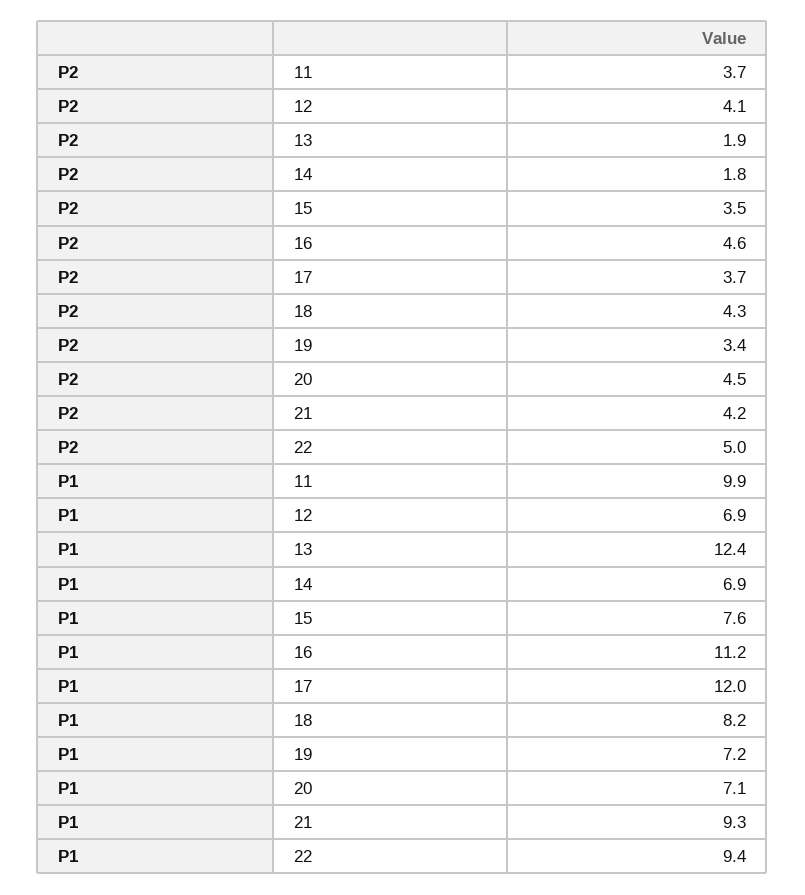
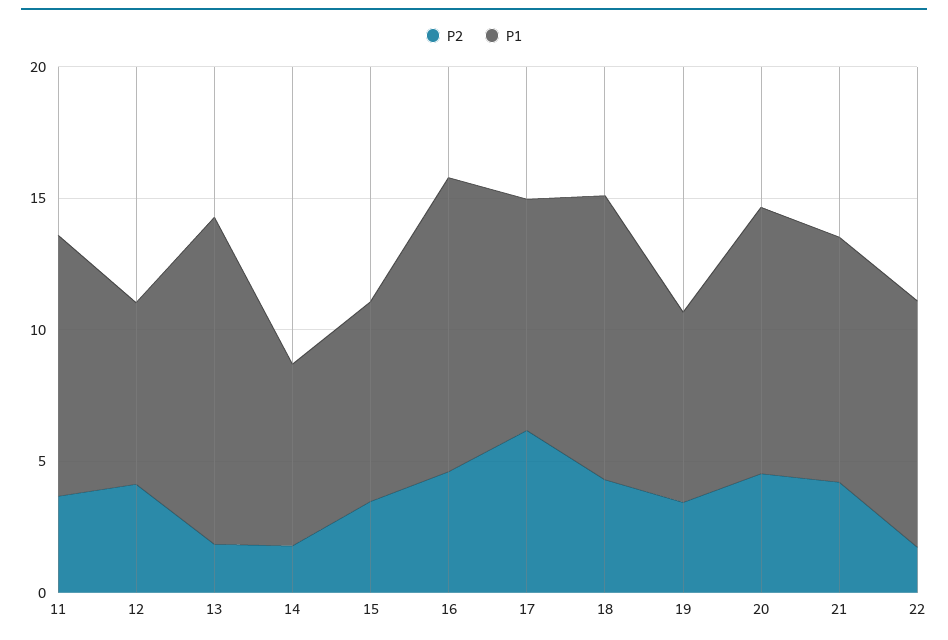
  {
    "P2": {
      "11": 3.7,
      "12": 4.1,
      "13": 1.9,
      "14": 1.8,
      "15": 3.5,
      "16": 4.6,
-     "17": 3.7,
+     "17": 6,
      "18": 4.3,
      "19": 3.4,
      "20": 4.5,
      "21": 4.2,
-     "22": 5
+     "22": 2
    },
    "P1": {
      "11": 9.9,
      "12": 6.9,
      "13": 12.4,
      "14": 6.9,
      "15": 7.6,
      "16": 11.2,
-     "17": 12,
+     "17": 9,
-     "18": 8.2,
+     "18": 11,
      "19": 7.2,
-     "20": 7.1,
+     "20": 10,
      "21": 9.3,
      "22": 9.4
    }
  }

